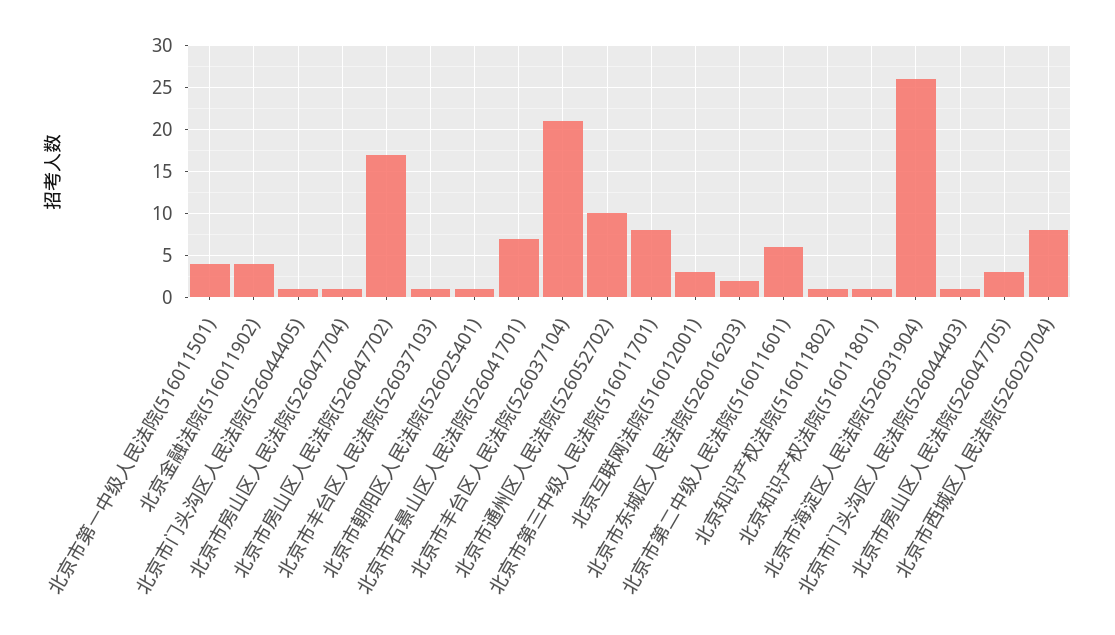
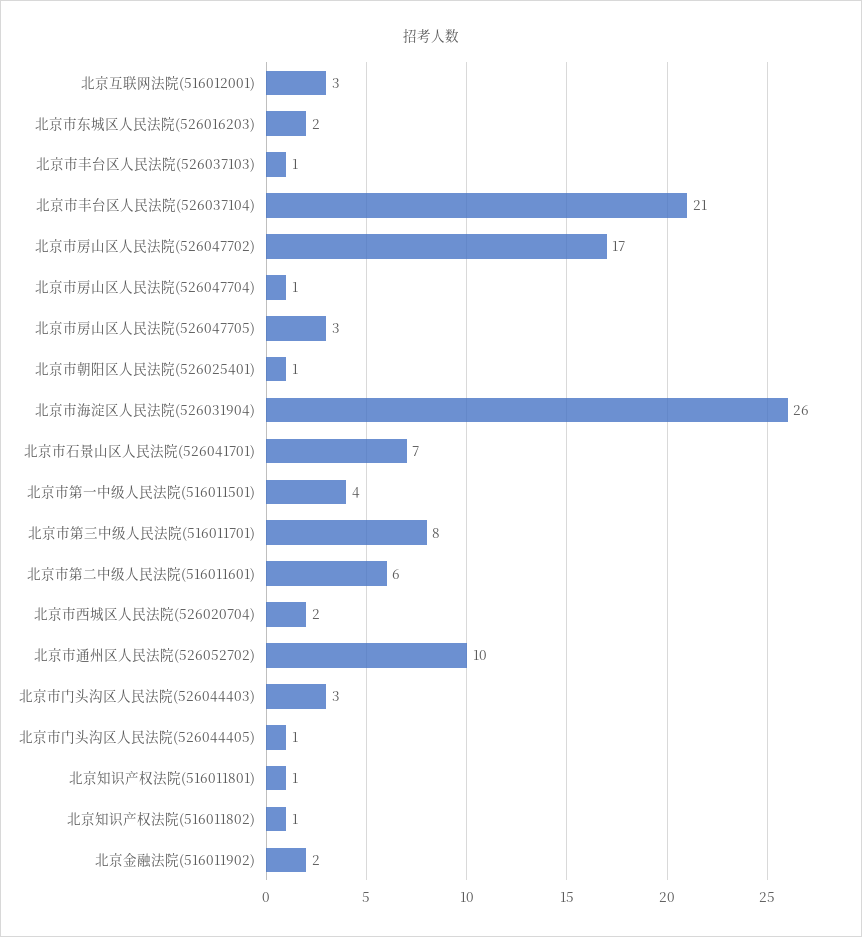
  {
    "北京市第一中级人民法院(516011501)": 4,
-   "北京金融法院(516011902)": 4,
+   "北京金融法院(516011902)": 2,
    "北京市门头沟区人民法院(526044405)": 1,
    "北京市房山区人民法院(526047704)": 1,
    "北京市房山区人民法院(526047702)": 17,
    "北京市丰台区人民法院(526037103)": 1,
    "北京市朝阳区人民法院(526025401)": 1,
    "北京市石景山区人民法院(526041701)": 7,
    "北京市丰台区人民法院(526037104)": 21,
    "北京市通州区人民法院(526052702)": 10,
    "北京市第三中级人民法院(516011701)": 8,
    "北京互联网法院(516012001)": 3,
    "北京市东城区人民法院(526016203)": 2,
    "北京市第二中级人民法院(516011601)": 6,
    "北京知识产权法院(516011802)": 1,
    "北京知识产权法院(516011801)": 1,
    "北京市海淀区人民法院(526031904)": 26,
-   "北京市门头沟区人民法院(526044403)": 1,
+   "北京市门头沟区人民法院(526044403)": 3,
    "北京市房山区人民法院(526047705)": 3,
-   "北京市西城区人民法院(526020704)": 8
+   "北京市西城区人民法院(526020704)": 2
  }

